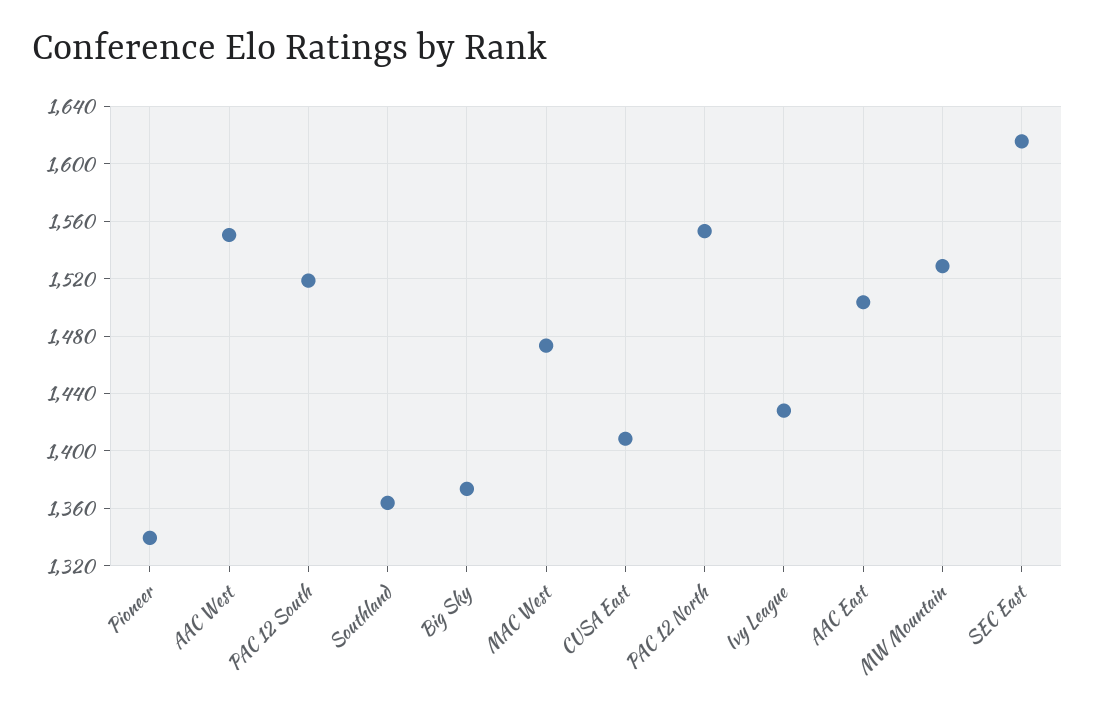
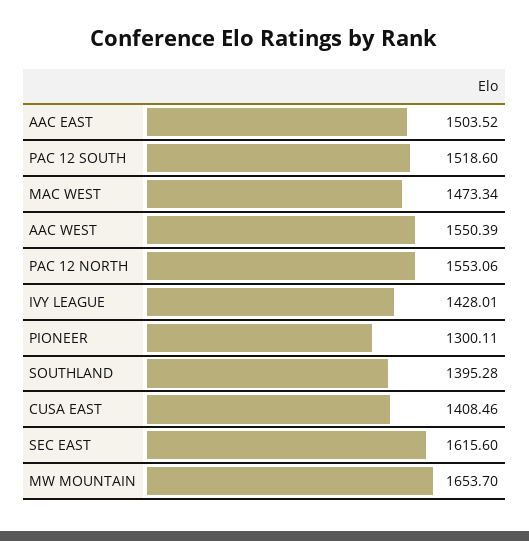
  {
-   "Pioneer": 1340,
+   "Pioneer": 1300.11,
    "AAC West": 1550.39,
    "PAC 12 South": 1518.6,
-   "Southland": 1365,
+   "Southland": 1395.28,
-   "Big Sky": 1375,
    "MAC West": 1473.34,
    "CUSA East": 1408.46,
    "PAC 12 North": 1553.06,
    "Ivy League": 1428.01,
    "AAC East": 1503.52,
-   "MW Mountain": 1530,
+   "MW Mountain": 1653.7,
    "SEC East": 1615.6
  }

